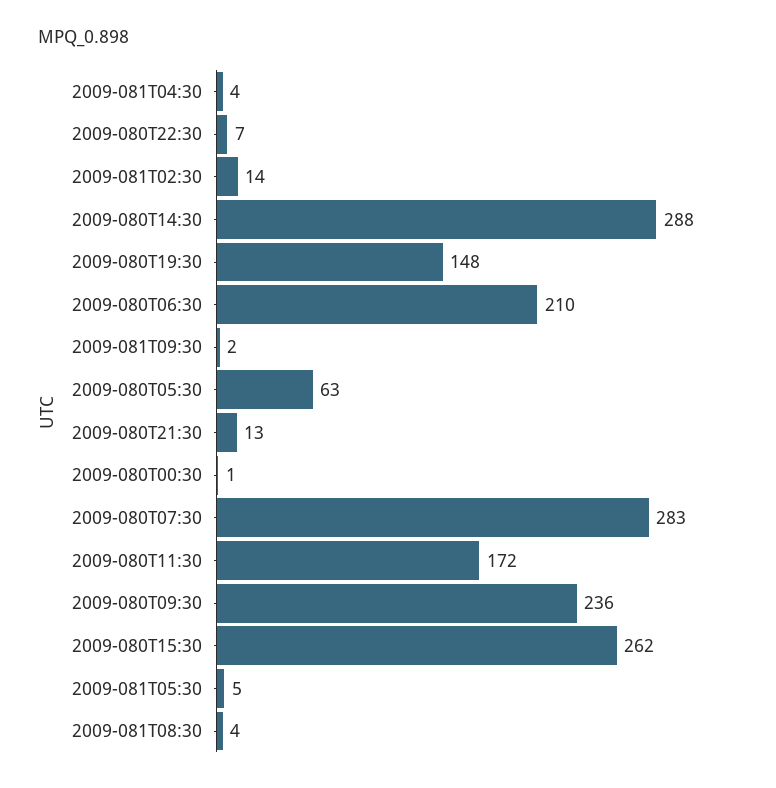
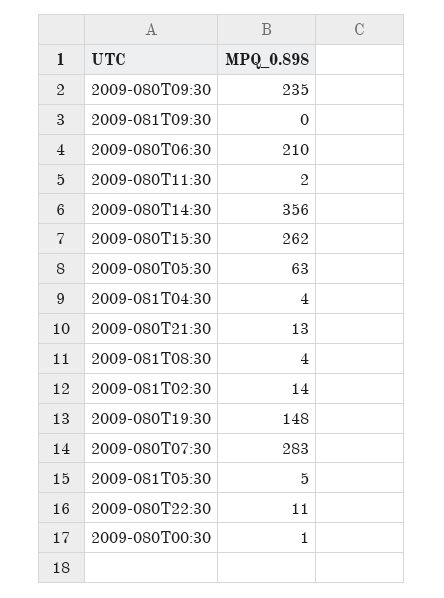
  {
    "2009-081T04:30": 4,
-   "2009-080T22:30": 7,
+   "2009-080T22:30": 11,
    "2009-081T02:30": 14,
-   "2009-080T14:30": 288,
+   "2009-080T14:30": 356,
    "2009-080T19:30": 148,
    "2009-080T06:30": 210,
-   "2009-081T09:30": 2,
+   "2009-081T09:30": 0,
    "2009-080T05:30": 63,
    "2009-080T21:30": 13,
    "2009-080T00:30": 1,
    "2009-080T07:30": 283,
-   "2009-080T11:30": 172,
+   "2009-080T11:30": 2,
-   "2009-080T09:30": 236,
+   "2009-080T09:30": 235,
    "2009-080T15:30": 262,
    "2009-081T05:30": 5,
    "2009-081T08:30": 4
  }

